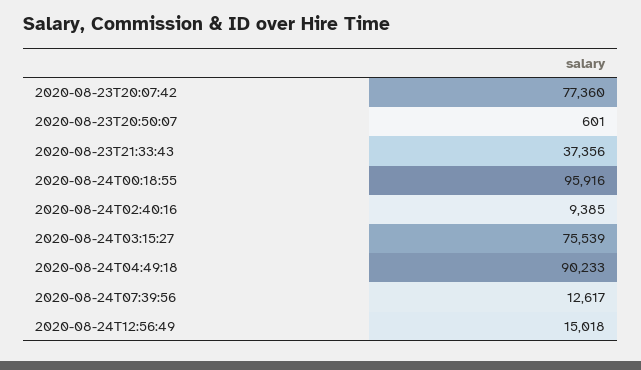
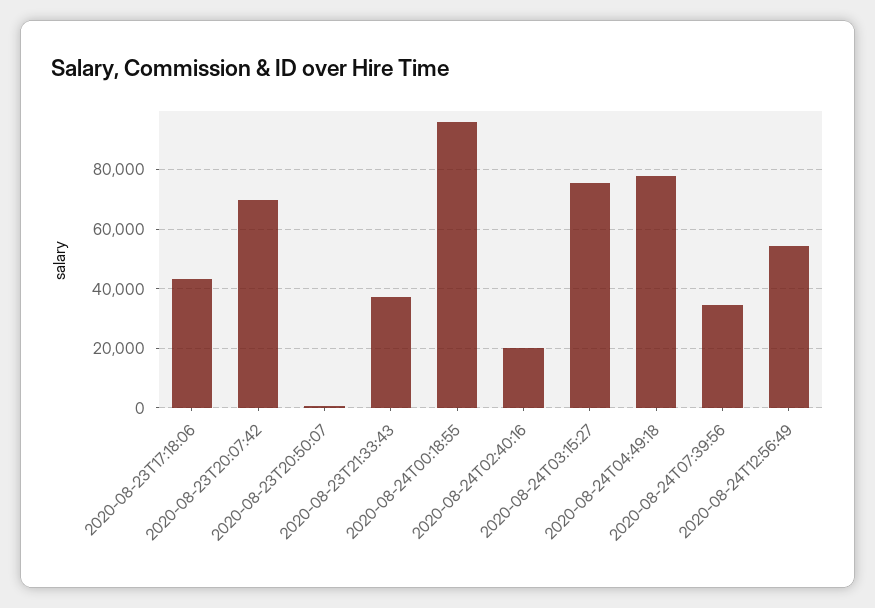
  {
-   "2020-08-23T20:07:42": 77360,
+   "2020-08-23T20:07:42": 70000,
    "2020-08-23T20:50:07": 601,
    "2020-08-23T21:33:43": 37356,
    "2020-08-24T00:18:55": 95916,
-   "2020-08-24T02:40:16": 9385,
+   "2020-08-24T02:40:16": 20000,
    "2020-08-24T03:15:27": 75539,
-   "2020-08-24T04:49:18": 90233,
+   "2020-08-24T04:49:18": 77500,
-   "2020-08-24T07:39:56": 12617,
+   "2020-08-24T07:39:56": 35000,
-   "2020-08-24T12:56:49": 15018
+   "2020-08-24T12:56:49": 55000,
+   "2020-08-23T17:18:06": 42500
  }

